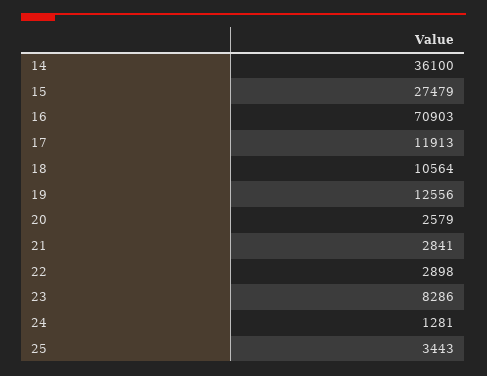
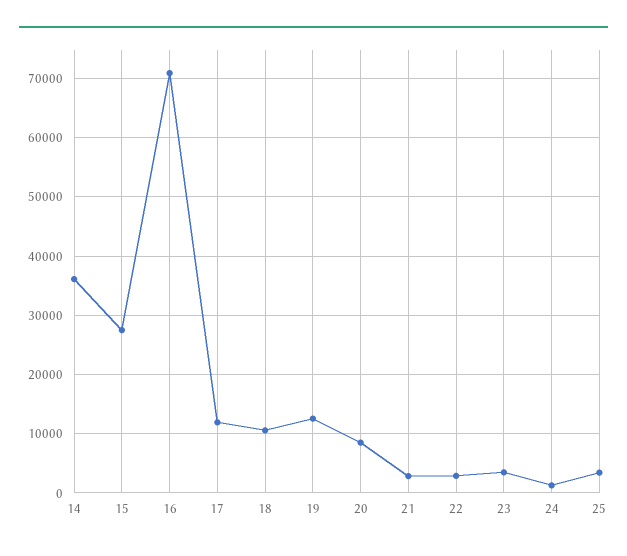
  {
    "14": 36100,
    "15": 27479,
    "16": 70903,
    "17": 11913,
    "18": 10564,
    "19": 12556,
-   "20": 2579,
+   "20": 8000,
    "21": 2841,
    "22": 2898,
-   "23": 8286,
+   "23": 4000,
    "24": 1281,
    "25": 3443
  }

